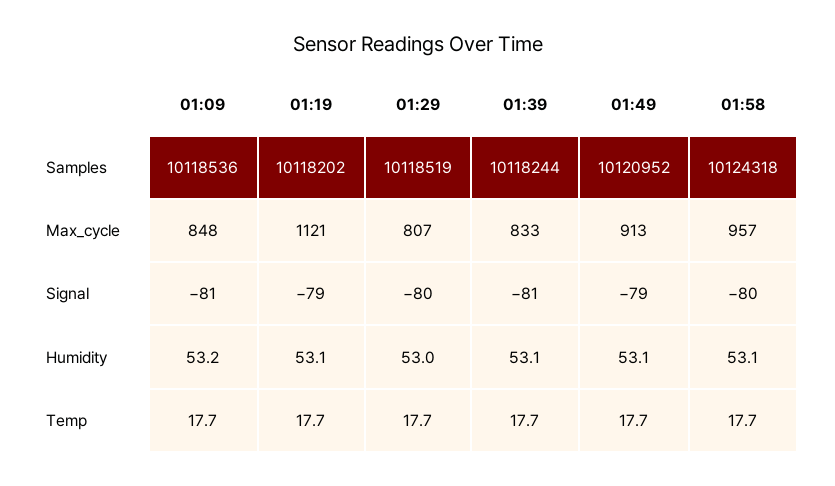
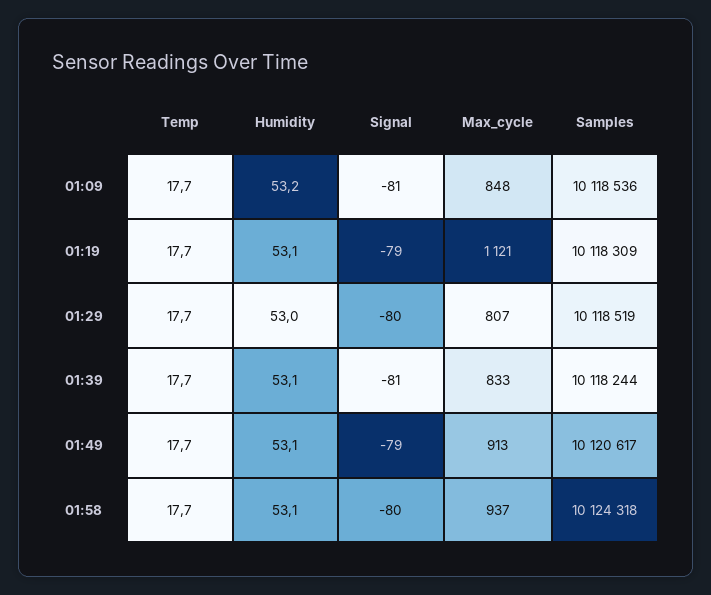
  {
    "01:09": {
      "Samples": 10118536,
      "Max_cycle": 848,
      "Signal": -81,
      "Humidity": 53.2,
      "Temp": 17.7
    },
    "01:19": {
-     "Samples": 10118202,
+     "Samples": 10118309,
      "Max_cycle": 1121,
      "Signal": -79,
      "Humidity": 53.1,
      "Temp": 17.7
    },
    "01:29": {
      "Samples": 10118519,
      "Max_cycle": 807,
      "Signal": -80,
      "Humidity": 53,
      "Temp": 17.7
    },
    "01:39": {
      "Samples": 10118244,
      "Max_cycle": 833,
      "Signal": -81,
      "Humidity": 53.1,
      "Temp": 17.7
    },
    "01:49": {
-     "Samples": 10120952,
+     "Samples": 10120617,
      "Max_cycle": 913,
      "Signal": -79,
      "Humidity": 53.1,
      "Temp": 17.7
    },
    "01:58": {
      "Samples": 10124318,
-     "Max_cycle": 957,
+     "Max_cycle": 937,
      "Signal": -80,
      "Humidity": 53.1,
      "Temp": 17.7
    }
  }

